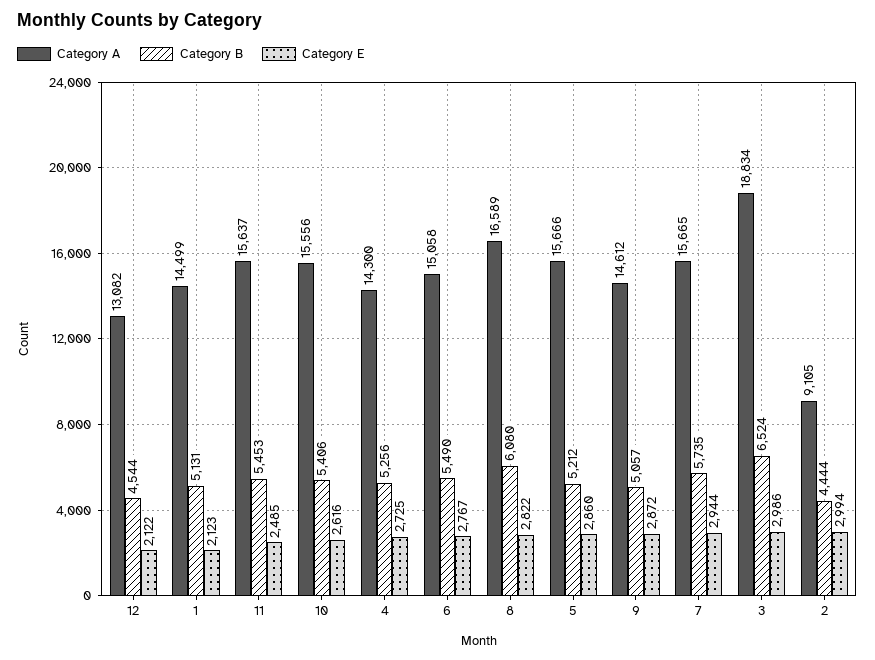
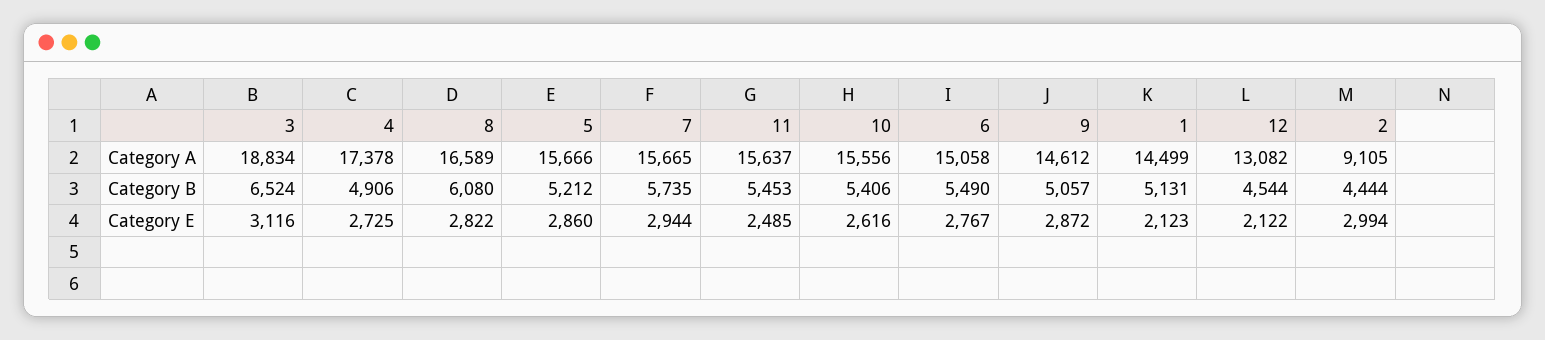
  {
    "Category A": {
      "12": 13082,
      "1": 14499,
      "11": 15637,
      "10": 15556,
-     "4": 14300,
+     "4": 17378,
      "6": 15058,
      "8": 16589,
      "5": 15666,
      "9": 14612,
      "7": 15665,
      "3": 18834,
      "2": 9105
    },
    "Category B": {
      "12": 4544,
      "1": 5131,
      "11": 5453,
      "10": 5406,
-     "4": 5256,
+     "4": 4906,
      "6": 5490,
      "8": 6080,
      "5": 5212,
      "9": 5057,
      "7": 5735,
      "3": 6524,
      "2": 4444
    },
    "Category E": {
      "12": 2122,
      "1": 2123,
      "11": 2485,
      "10": 2616,
      "4": 2725,
      "6": 2767,
      "8": 2822,
      "5": 2860,
      "9": 2872,
      "7": 2944,
-     "3": 2986,
+     "3": 3116,
      "2": 2994
    }
  }

